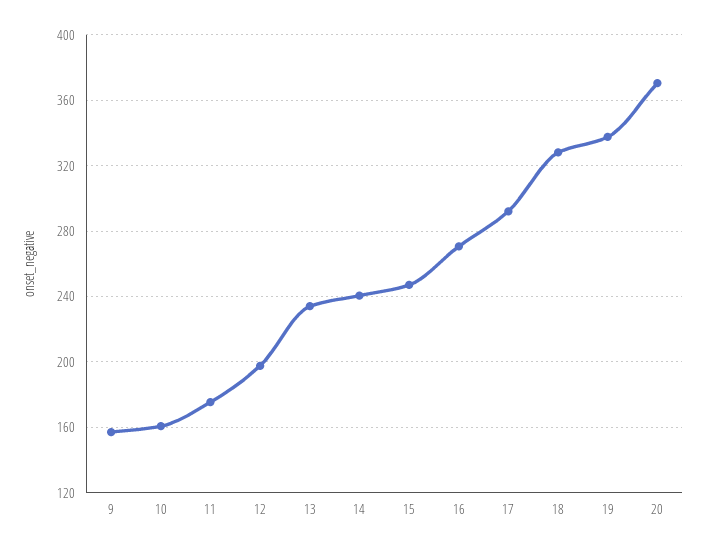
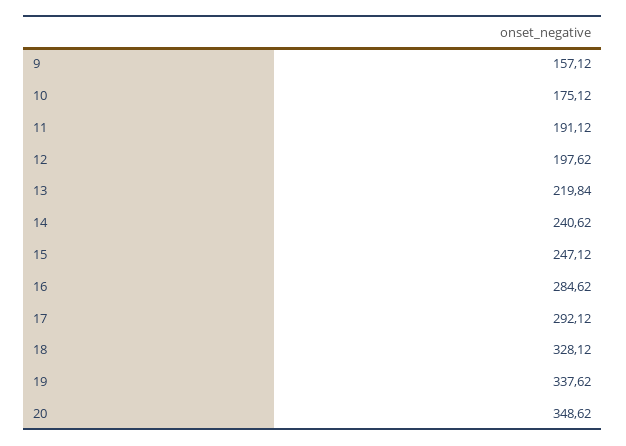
  {
    "9": 157.12,
-   "10": 160,
+   "10": 175.12,
-   "11": 175,
+   "11": 191.12,
    "12": 197.62,
-   "13": 235,
+   "13": 219.84,
    "14": 240.62,
    "15": 247.12,
-   "16": 270,
+   "16": 284.62,
    "17": 292.12,
    "18": 328.12,
    "19": 337.62,
-   "20": 370
+   "20": 348.62
  }

